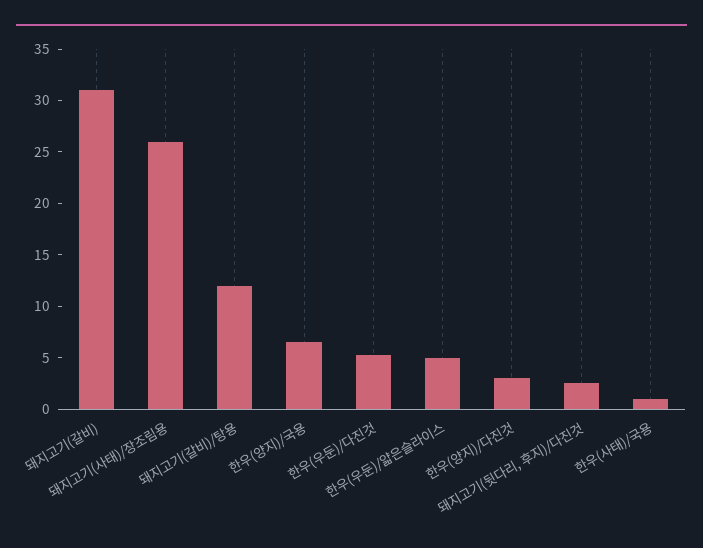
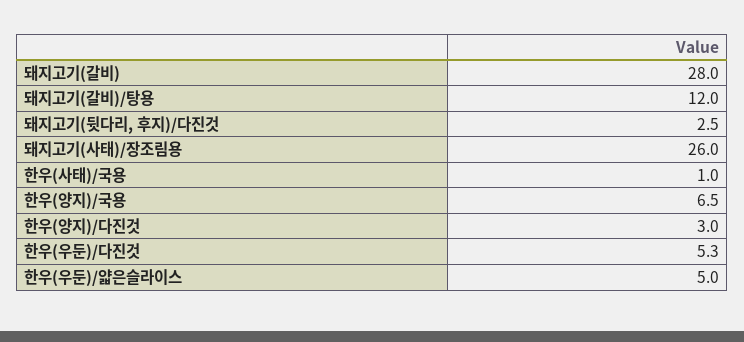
  {
-   "돼지고기(갈비)": 31,
+   "돼지고기(갈비)": 28,
    "돼지고기(사태)/장조림용": 26,
    "돼지고기(갈비)/탕용": 12,
    "한우(양지)/국용": 6.5,
    "한우(우둔)/다진것": 5.3,
    "한우(우둔)/얇은슬라이스": 5,
    "한우(양지)/다진것": 3,
    "돼지고기(뒷다리, 후지)/다진것": 2.5,
    "한우(사태)/국용": 1
  }

